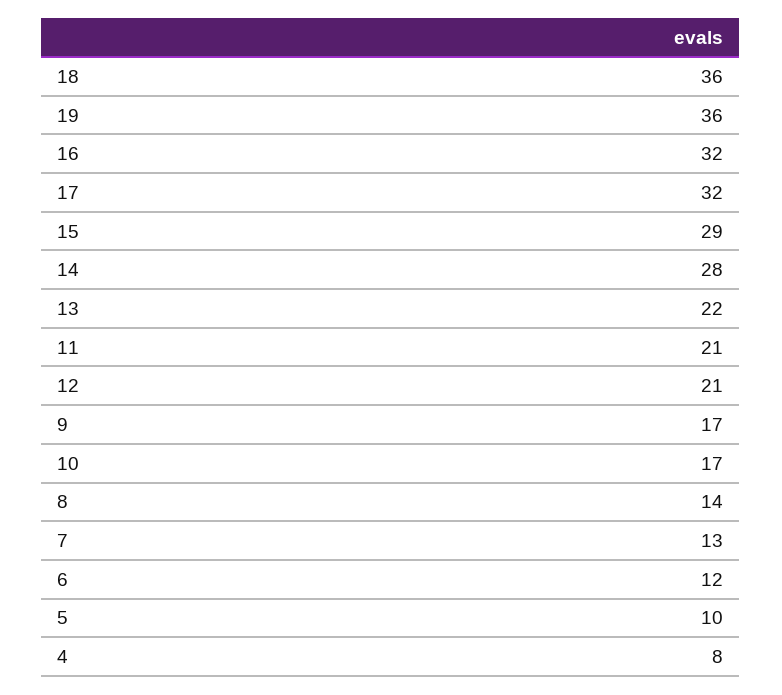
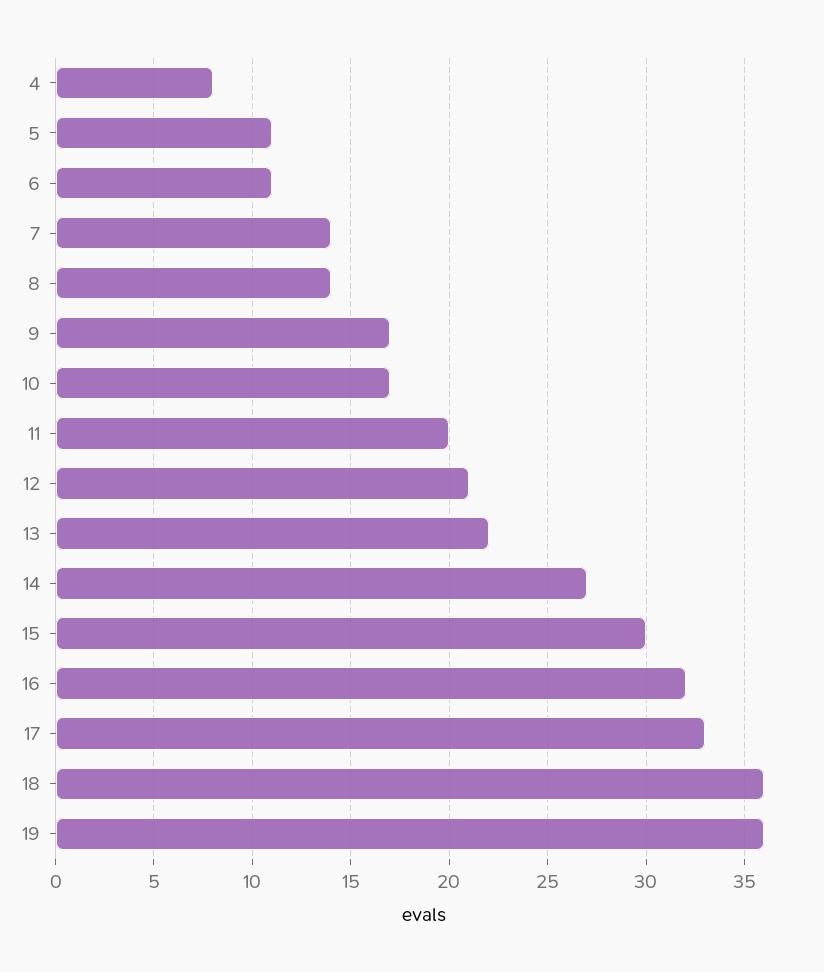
  {
    "18": 36,
    "19": 36,
    "16": 32,
-   "17": 32,
+   "17": 33,
-   "15": 29,
+   "15": 30,
-   "14": 28,
+   "14": 27,
    "13": 22,
-   "11": 21,
+   "11": 20,
    "12": 21,
    "9": 17,
    "10": 17,
    "8": 14,
-   "7": 13,
+   "7": 14,
-   "6": 12,
+   "6": 11,
-   "5": 10,
+   "5": 11,
    "4": 8
  }

